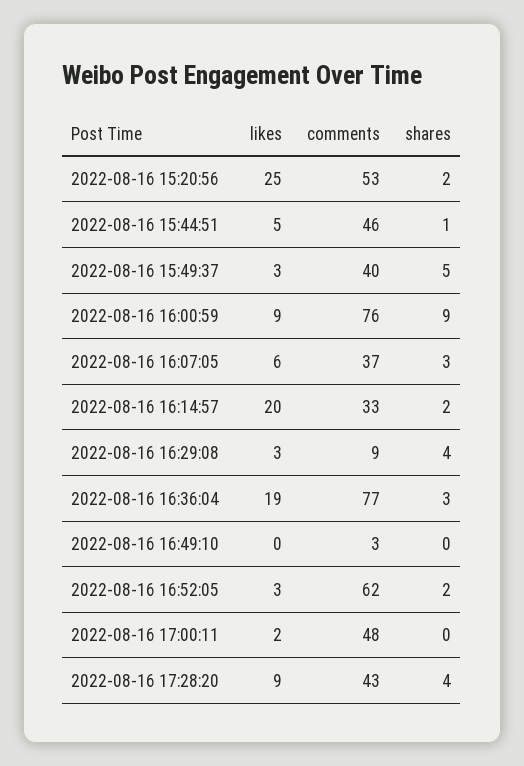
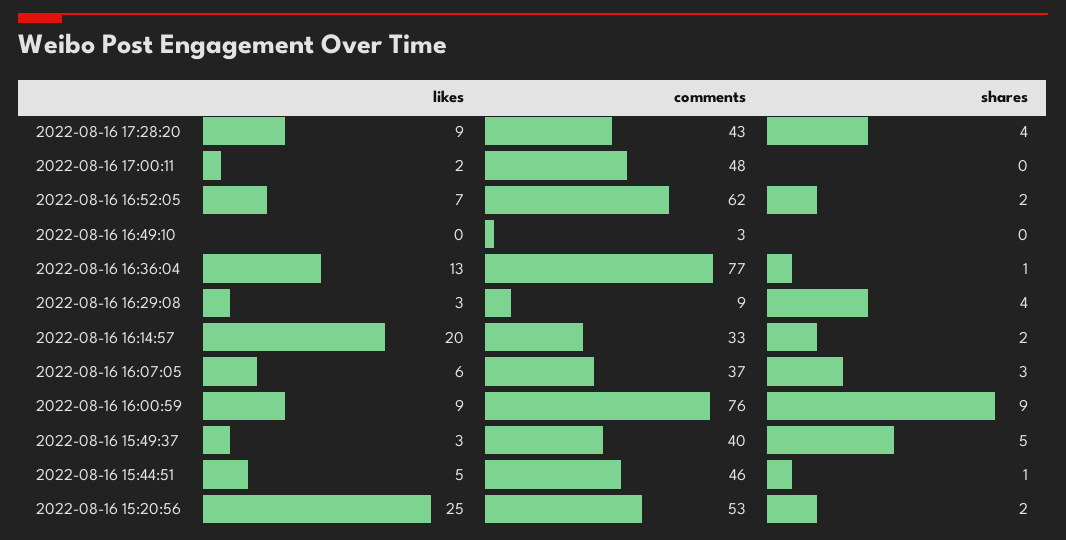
  {
    "likes": {
      "2022-08-16 15:20:56": 25,
      "2022-08-16 15:44:51": 5,
      "2022-08-16 15:49:37": 3,
      "2022-08-16 16:00:59": 9,
      "2022-08-16 16:07:05": 6,
      "2022-08-16 16:14:57": 20,
      "2022-08-16 16:29:08": 3,
-     "2022-08-16 16:36:04": 19,
+     "2022-08-16 16:36:04": 13,
      "2022-08-16 16:49:10": 0,
-     "2022-08-16 16:52:05": 3,
+     "2022-08-16 16:52:05": 7,
      "2022-08-16 17:00:11": 2,
      "2022-08-16 17:28:20": 9
    },
    "comments": {
      "2022-08-16 15:20:56": 53,
      "2022-08-16 15:44:51": 46,
      "2022-08-16 15:49:37": 40,
      "2022-08-16 16:00:59": 76,
      "2022-08-16 16:07:05": 37,
      "2022-08-16 16:14:57": 33,
      "2022-08-16 16:29:08": 9,
      "2022-08-16 16:36:04": 77,
      "2022-08-16 16:49:10": 3,
      "2022-08-16 16:52:05": 62,
      "2022-08-16 17:00:11": 48,
      "2022-08-16 17:28:20": 43
    },
    "shares": {
      "2022-08-16 15:20:56": 2,
      "2022-08-16 15:44:51": 1,
      "2022-08-16 15:49:37": 5,
      "2022-08-16 16:00:59": 9,
      "2022-08-16 16:07:05": 3,
      "2022-08-16 16:14:57": 2,
      "2022-08-16 16:29:08": 4,
-     "2022-08-16 16:36:04": 3,
+     "2022-08-16 16:36:04": 1,
      "2022-08-16 16:49:10": 0,
      "2022-08-16 16:52:05": 2,
      "2022-08-16 17:00:11": 0,
      "2022-08-16 17:28:20": 4
    }
  }

